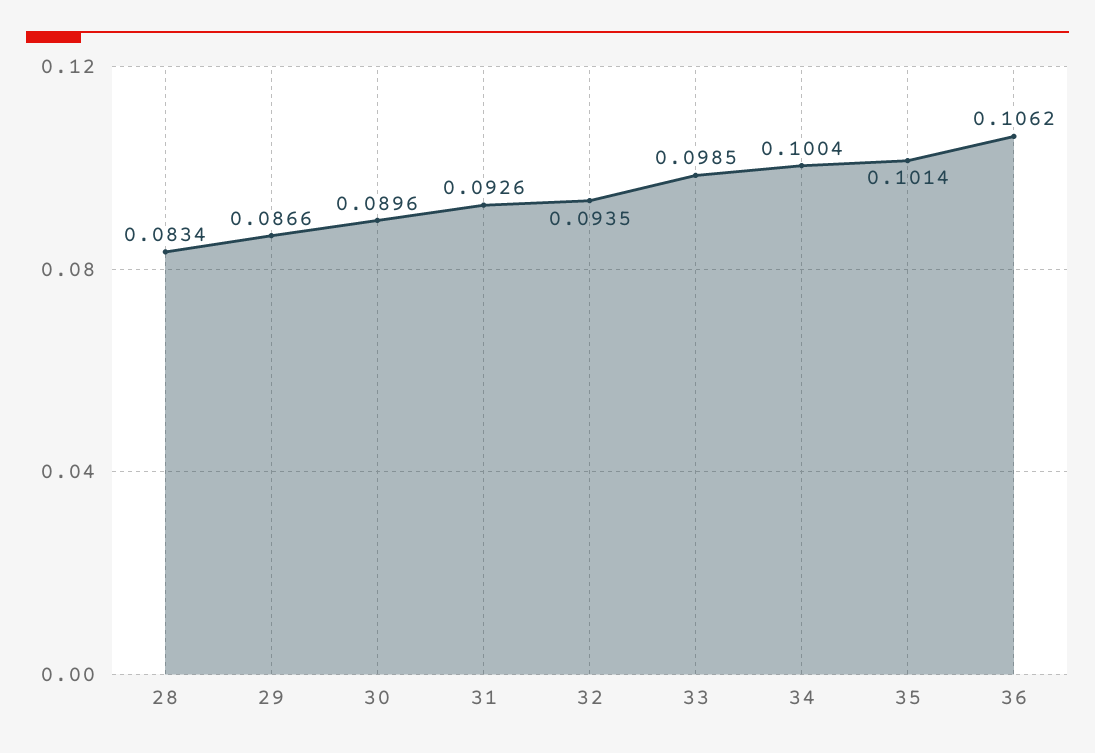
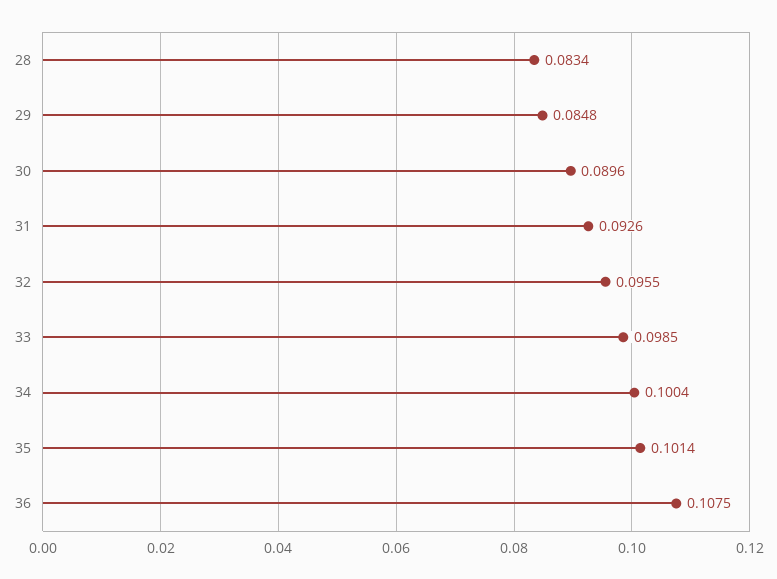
  {
    "28": 0.0834,
-   "29": 0.0866,
+   "29": 0.0848,
    "30": 0.0896,
    "31": 0.0926,
-   "32": 0.0935,
+   "32": 0.0955,
    "33": 0.0985,
    "34": 0.1004,
    "35": 0.1014,
-   "36": 0.1062
+   "36": 0.1075
  }

